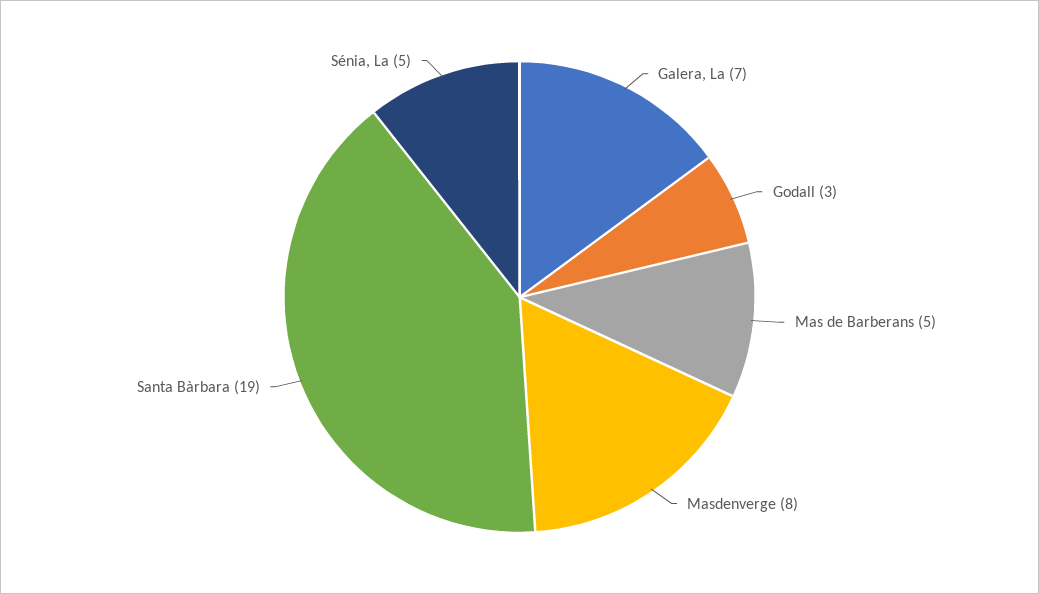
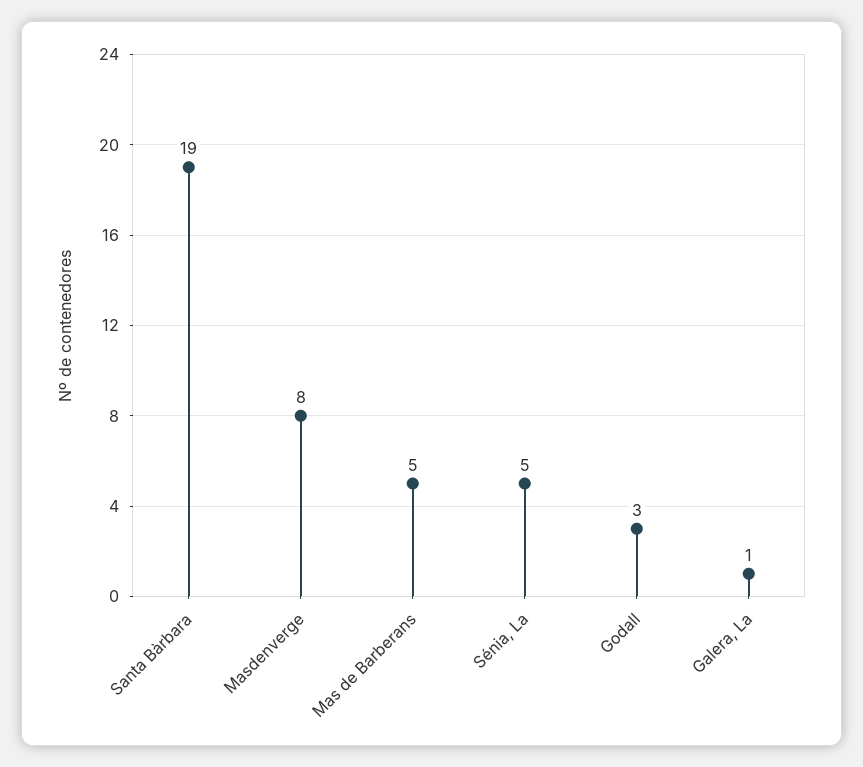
  {
-   "Galera, La": 7,
+   "Galera, La": 1,
    "Godall": 3,
    "Mas de Barberans": 5,
    "Masdenverge": 8,
    "Santa Bàrbara": 19,
    "Sénia, La": 5
  }

